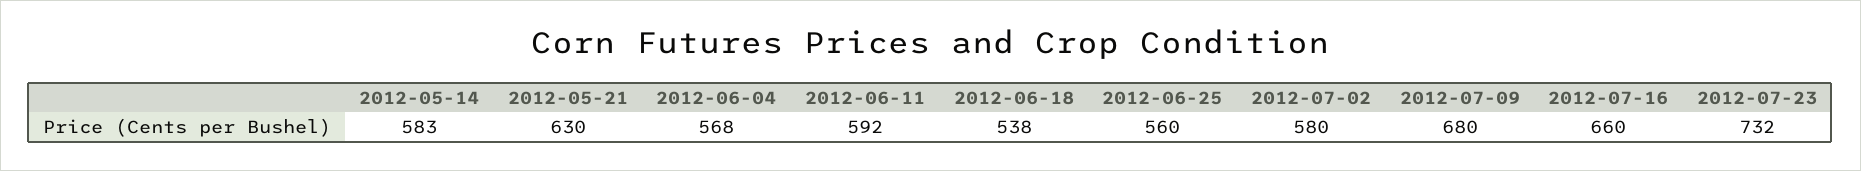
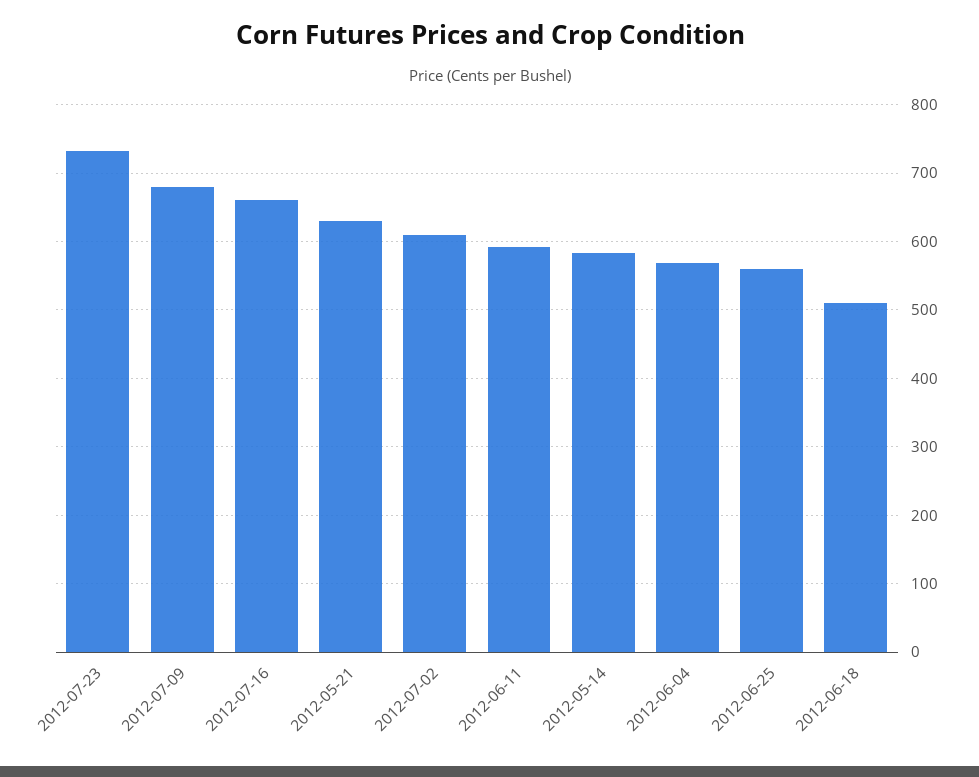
  {
    "2012-05-14": 583,
    "2012-05-21": 630,
    "2012-06-04": 568,
    "2012-06-11": 592,
-   "2012-06-18": 538,
+   "2012-06-18": 510,
    "2012-06-25": 560,
-   "2012-07-02": 580,
+   "2012-07-02": 610,
    "2012-07-09": 680,
    "2012-07-16": 660,
    "2012-07-23": 732
  }

